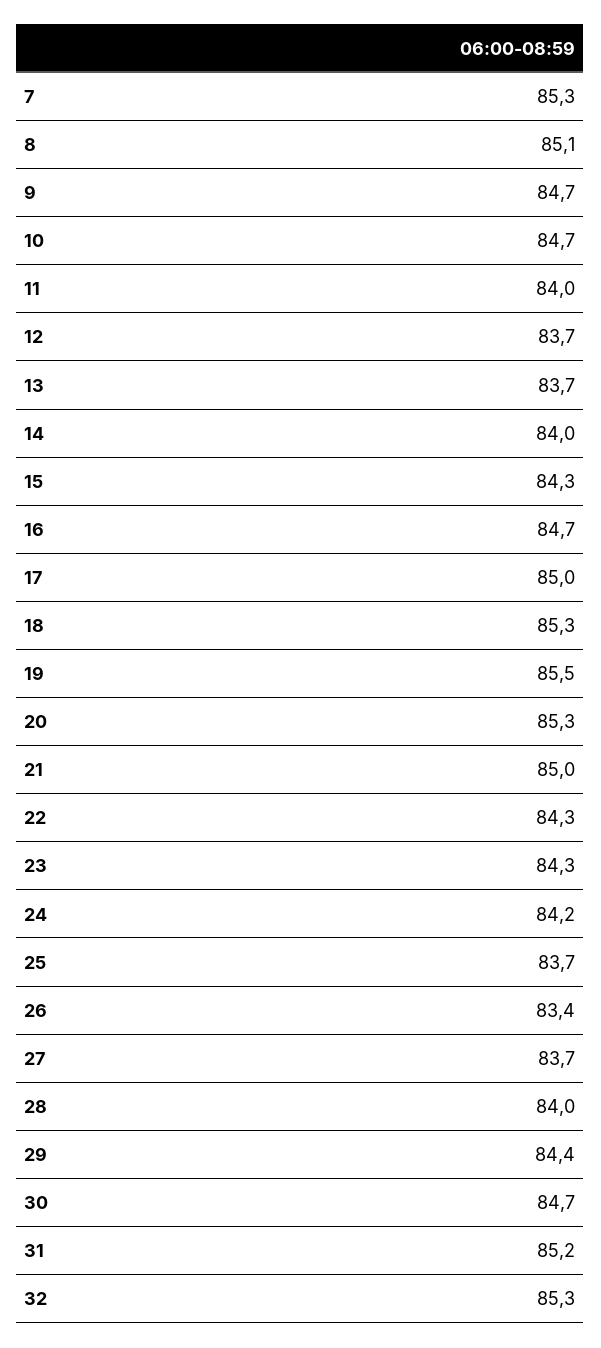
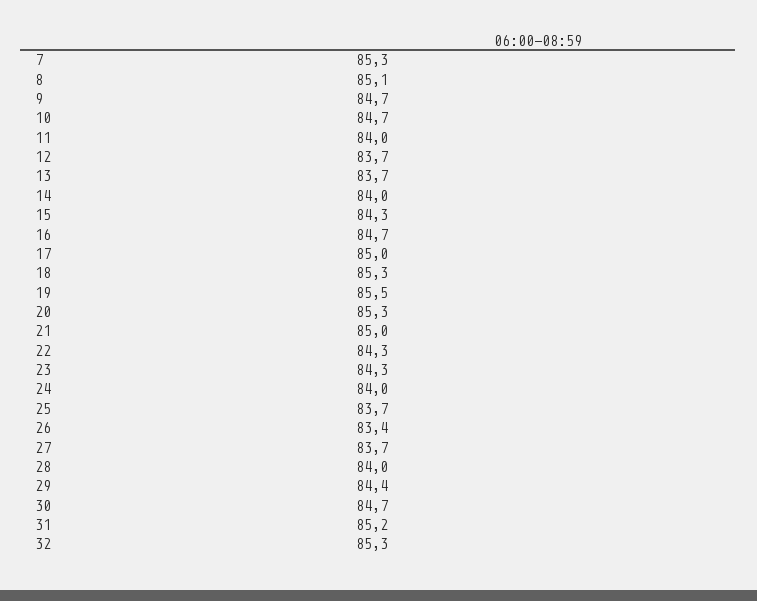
  {
    "7": 85.3,
    "8": 85.1,
    "9": 84.7,
    "10": 84.7,
    "11": 84,
    "12": 83.7,
    "13": 83.7,
    "14": 84,
    "15": 84.3,
    "16": 84.7,
    "17": 85,
    "18": 85.3,
    "19": 85.5,
    "20": 85.3,
    "21": 85,
    "22": 84.3,
    "23": 84.3,
-   "24": 84.2,
+   "24": 84,
    "25": 83.7,
    "26": 83.4,
    "27": 83.7,
    "28": 84,
    "29": 84.4,
    "30": 84.7,
    "31": 85.2,
    "32": 85.3
  }

